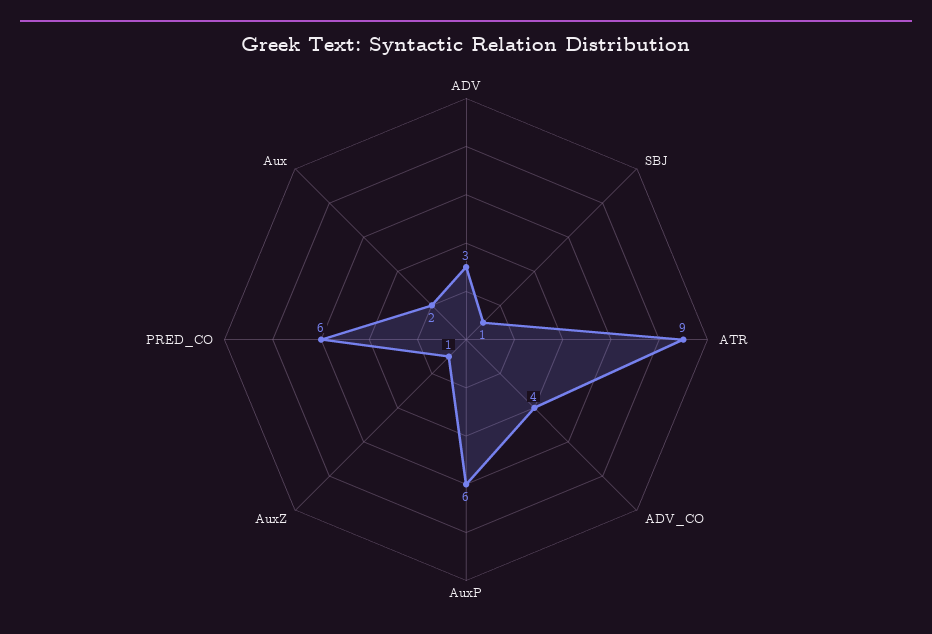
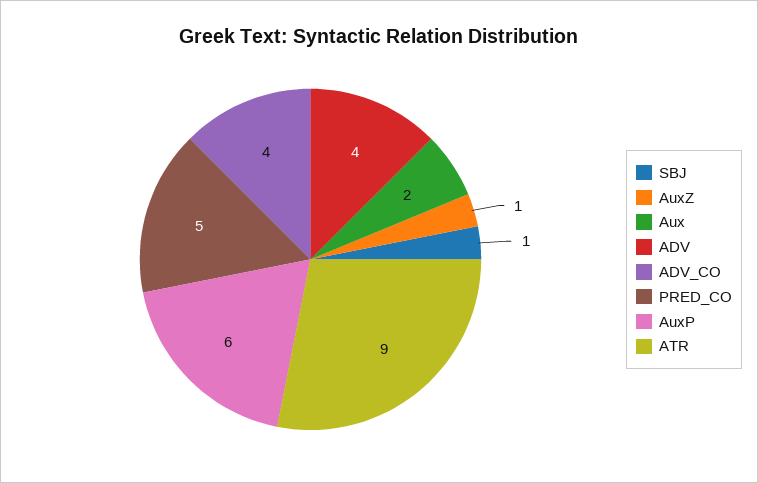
  {
-   "ADV": 3,
+   "ADV": 4,
    "SBJ": 1,
    "ATR": 9,
    "ADV_CO": 4,
    "AuxP": 6,
    "AuxZ": 1,
-   "PRED_CO": 6,
+   "PRED_CO": 5,
    "Aux": 2
  }

